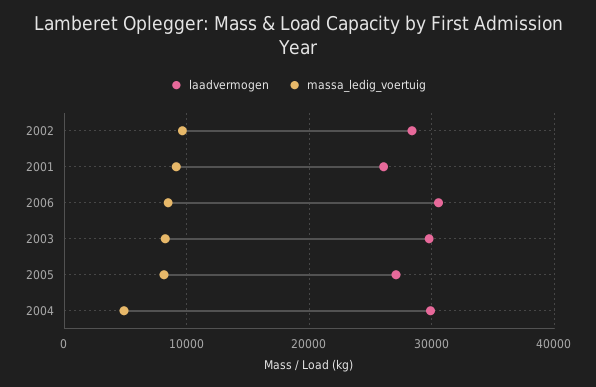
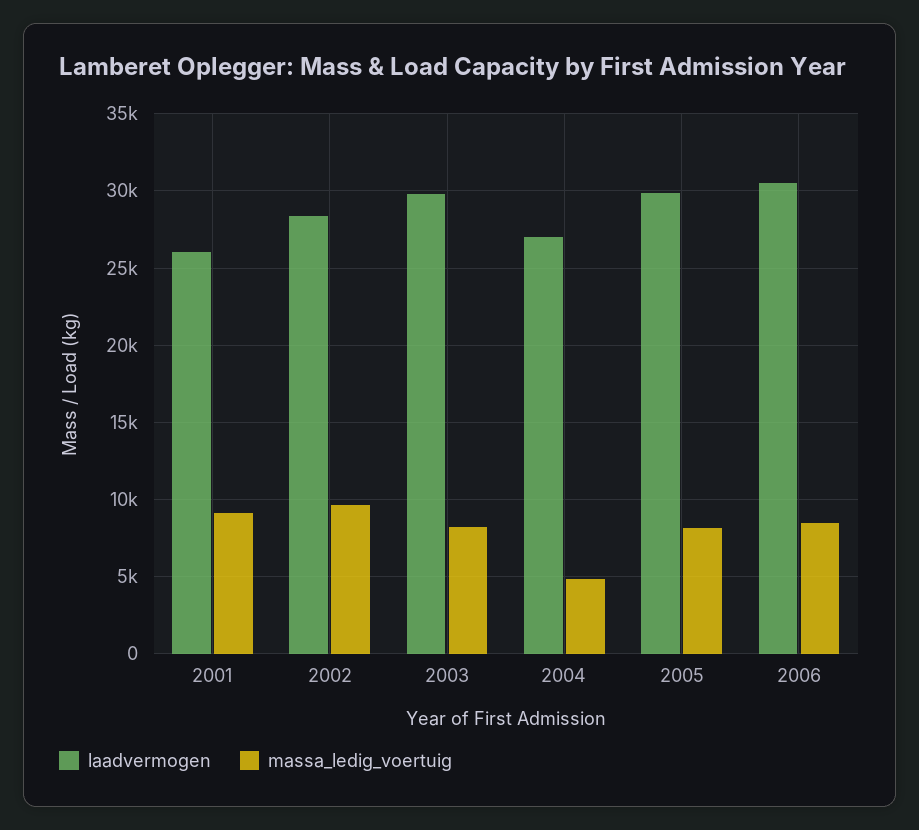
  {
    "laadvermogen": {
      "2002": 28500,
      "2001": 26000,
      "2006": 30500,
      "2003": 30000,
-     "2005": 27000,
+     "2005": 30000,
-     "2004": 30000
+     "2004": 27000
    },
    "massa_ledig_voertuig": {
      "2002": 9500,
      "2001": 9000,
      "2006": 8500,
      "2003": 8000,
      "2005": 8000,
      "2004": 5000
    }
  }

